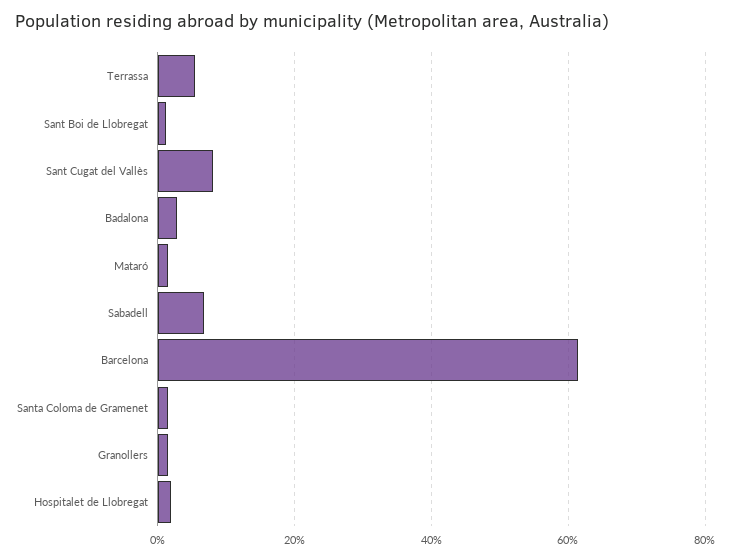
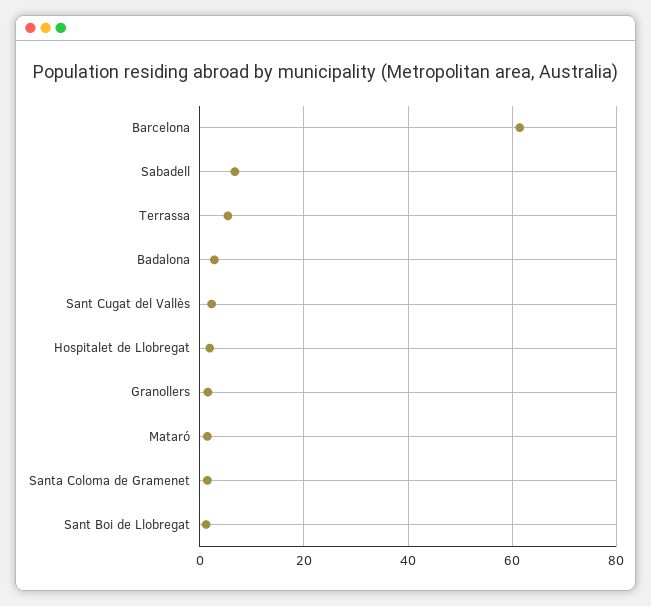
  {
    "Terrassa": 6,
    "Sant Boi de Llobregat": 2,
-   "Sant Cugat del Vallès": 8,
+   "Sant Cugat del Vallès": 2,
    "Badalona": 2,
    "Mataró": 2,
    "Sabadell": 6,
    "Barcelona": 62,
    "Santa Coloma de Gramenet": 2,
    "Granollers": 2,
    "Hospitalet de Llobregat": 2
  }

